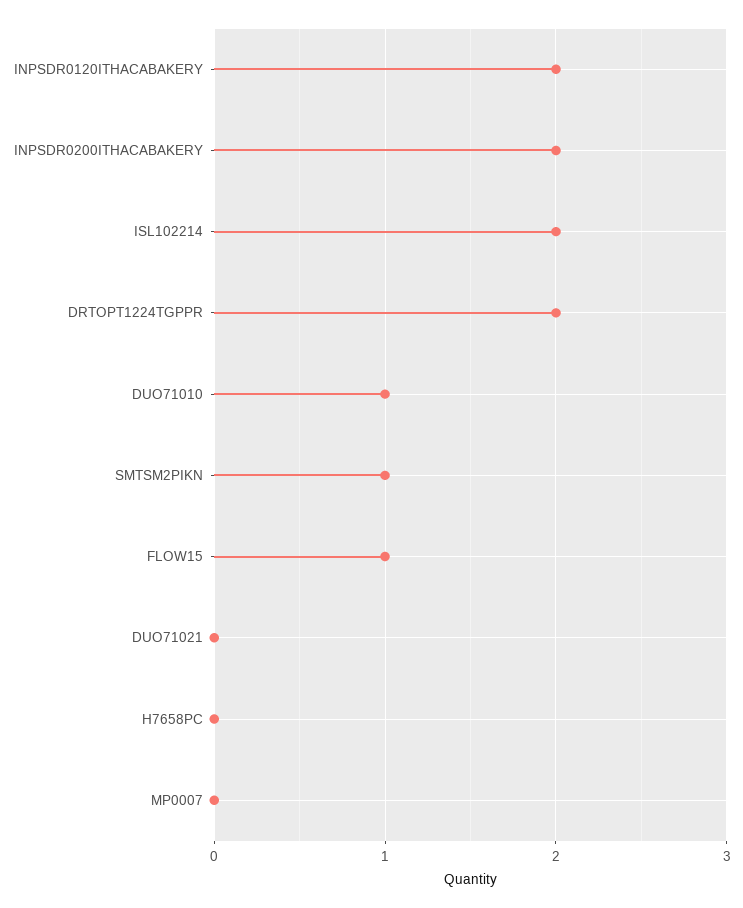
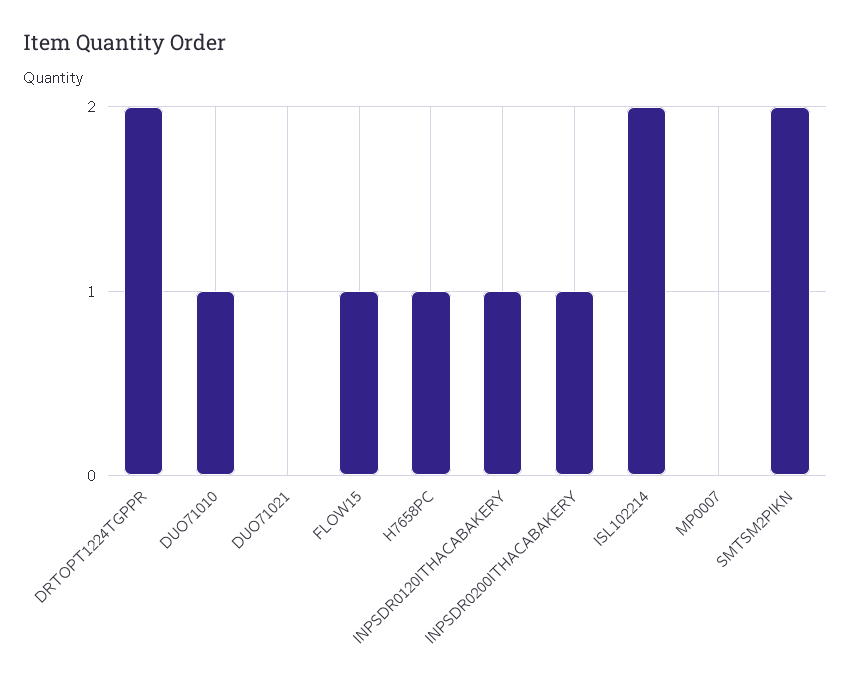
  {
-   "INPSDR0120ITHACABAKERY": 2,
+   "INPSDR0120ITHACABAKERY": 1,
-   "INPSDR0200ITHACABAKERY": 2,
+   "INPSDR0200ITHACABAKERY": 1,
    "ISL102214": 2,
    "DRTOPT1224TGPPR": 2,
    "DUO71010": 1,
-   "SMTSM2PIKN": 1,
+   "SMTSM2PIKN": 2,
    "FLOW15": 1,
    "DUO71021": 0,
-   "H7658PC": 0,
+   "H7658PC": 1,
    "MP0007": 0
  }

